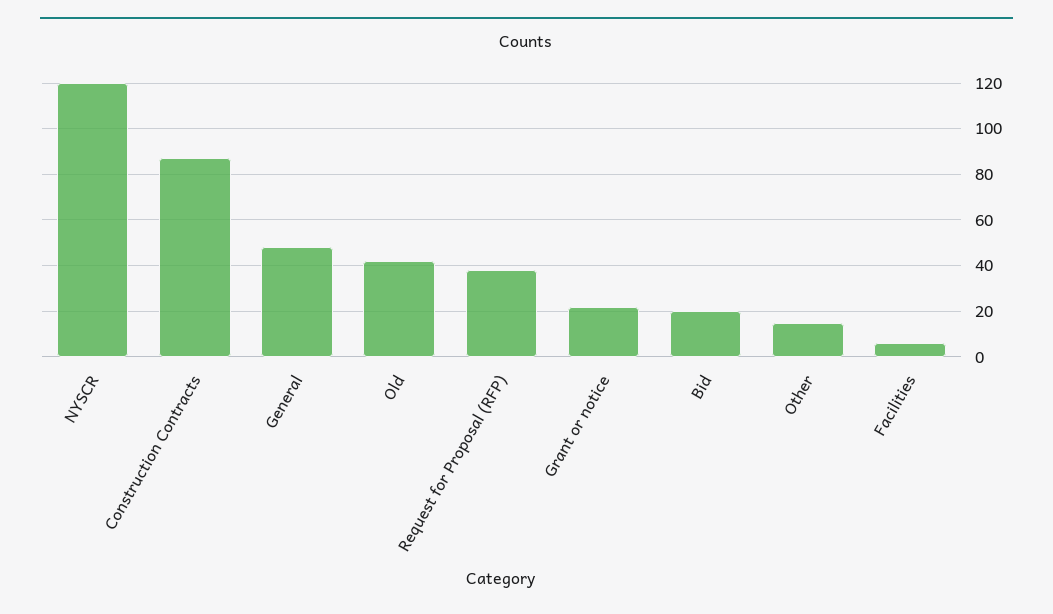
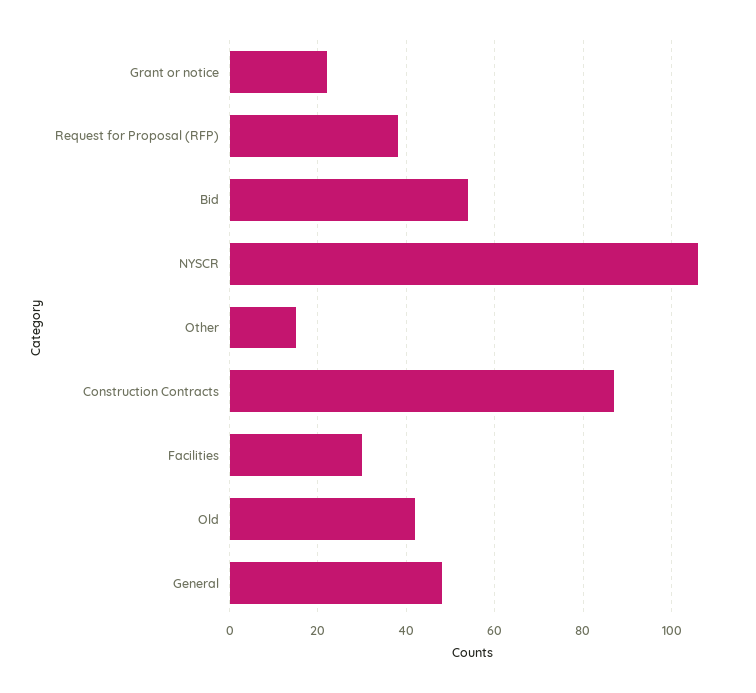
  {
-   "NYSCR": 120,
+   "NYSCR": 105,
    "Construction Contracts": 85,
    "General": 50,
    "Old": 40,
    "Request for Proposal (RFP)": 40,
    "Grant or notice": 20,
-   "Bid": 20,
+   "Bid": 55,
    "Other": 15,
-   "Facilities": 5
+   "Facilities": 30
  }

